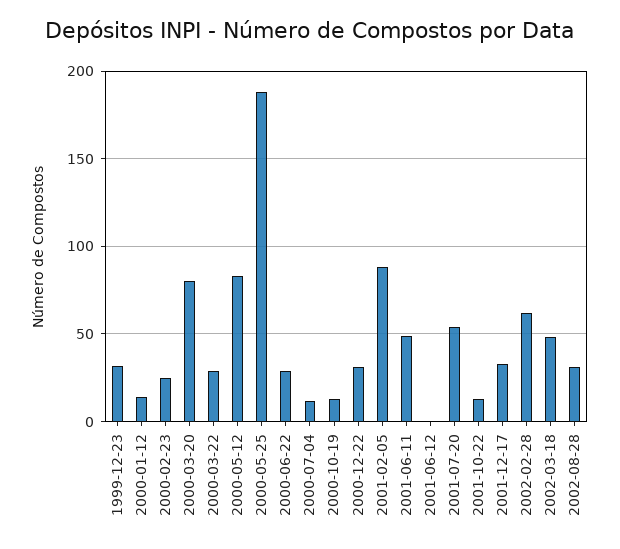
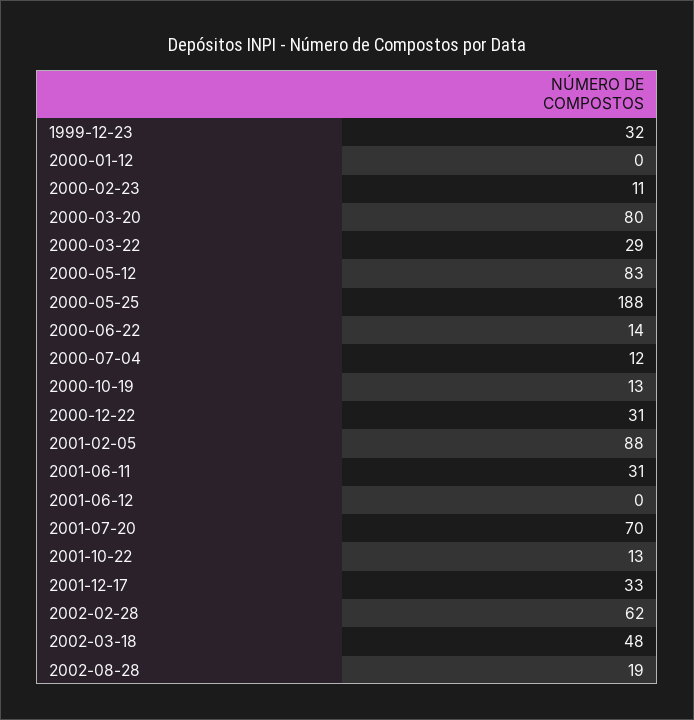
  {
    "1999-12-23": 32,
-   "2000-01-12": 15,
+   "2000-01-12": 0,
-   "2000-02-23": 25,
+   "2000-02-23": 11,
    "2000-03-20": 80,
    "2000-03-22": 29,
    "2000-05-12": 83,
    "2000-05-25": 188,
-   "2000-06-22": 30,
+   "2000-06-22": 14,
    "2000-07-04": 12,
    "2000-10-19": 13,
    "2000-12-22": 31,
    "2001-02-05": 88,
-   "2001-06-11": 50,
+   "2001-06-11": 31,
    "2001-06-12": 0,
-   "2001-07-20": 55,
+   "2001-07-20": 70,
    "2001-10-22": 13,
    "2001-12-17": 33,
    "2002-02-28": 62,
    "2002-03-18": 48,
-   "2002-08-28": 30
+   "2002-08-28": 19
  }

